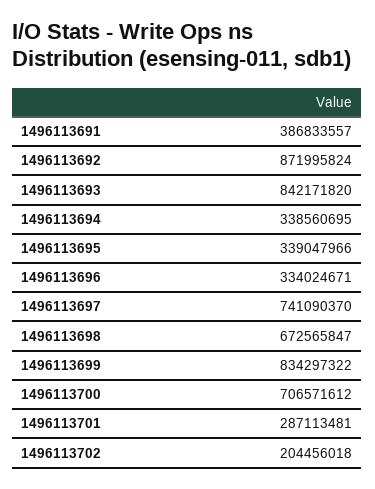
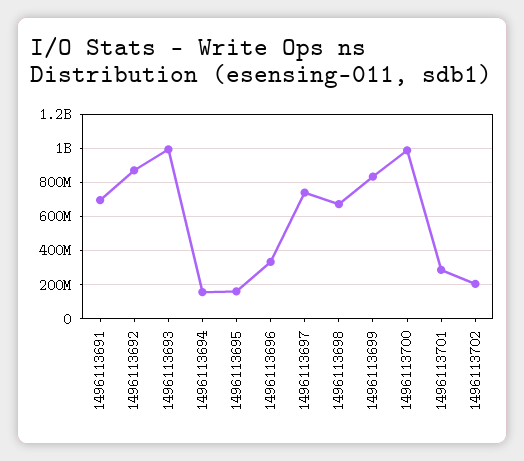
  {
-   "1496113691": 386833557,
+   "1496113691": 700000000,
    "1496113692": 871995824,
-   "1496113693": 842171820,
+   "1496113693": 1000000000,
-   "1496113694": 338560695,
+   "1496113694": 150000000,
-   "1496113695": 339047966,
+   "1496113695": 150000000,
    "1496113696": 334024671,
    "1496113697": 741090370,
    "1496113698": 672565847,
    "1496113699": 834297322,
-   "1496113700": 706571612,
+   "1496113700": 1000000000,
    "1496113701": 287113481,
    "1496113702": 204456018
  }

